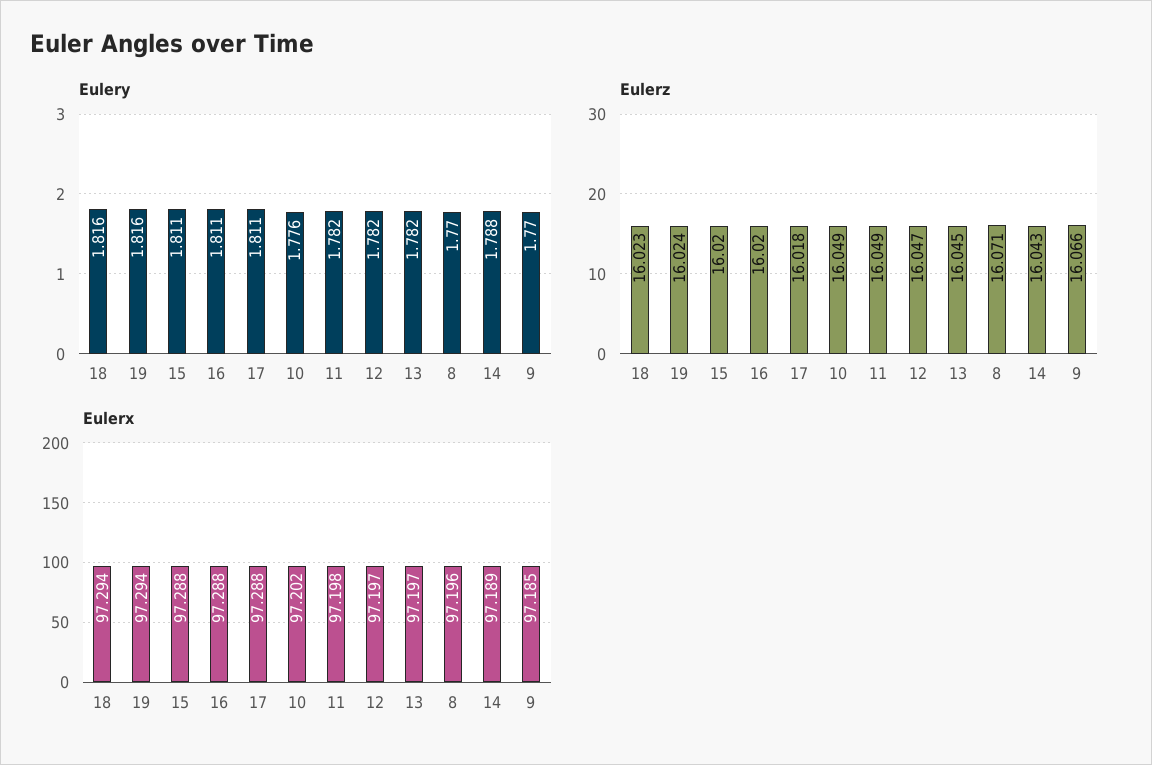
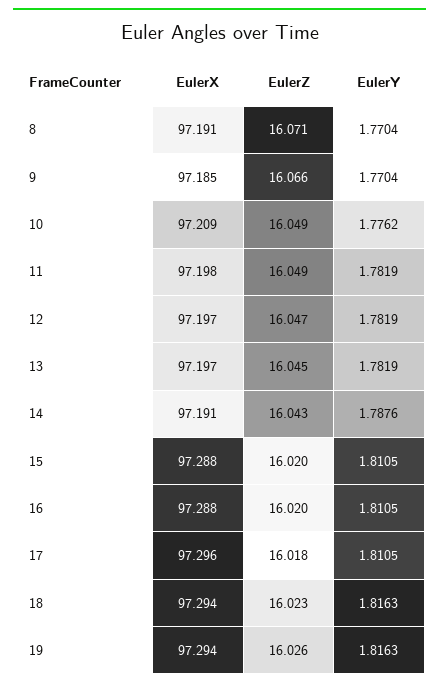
  {
    "Eulery": {
      "18": 1.8163,
      "19": 1.8163,
      "15": 1.8105,
      "16": 1.8105,
      "17": 1.8105,
      "10": 1.7762,
      "11": 1.7819,
      "12": 1.7819,
      "13": 1.7819,
      "8": 1.7704,
      "14": 1.7876,
      "9": 1.7704
    },
    "Eulerz": {
      "18": 16.023,
-     "19": 16.024,
+     "19": 16.026,
      "15": 16.02,
      "16": 16.02,
      "17": 16.018,
      "10": 16.049,
      "11": 16.049,
      "12": 16.047,
      "13": 16.045,
      "8": 16.071,
      "14": 16.043,
      "9": 16.066
    },
    "Eulerx": {
      "18": 97.294,
      "19": 97.294,
      "15": 97.288,
      "16": 97.288,
-     "17": 97.288,
+     "17": 97.296,
-     "10": 97.202,
+     "10": 97.209,
      "11": 97.198,
      "12": 97.197,
      "13": 97.197,
-     "8": 97.196,
+     "8": 97.191,
-     "14": 97.189,
+     "14": 97.191,
      "9": 97.185
    }
  }

